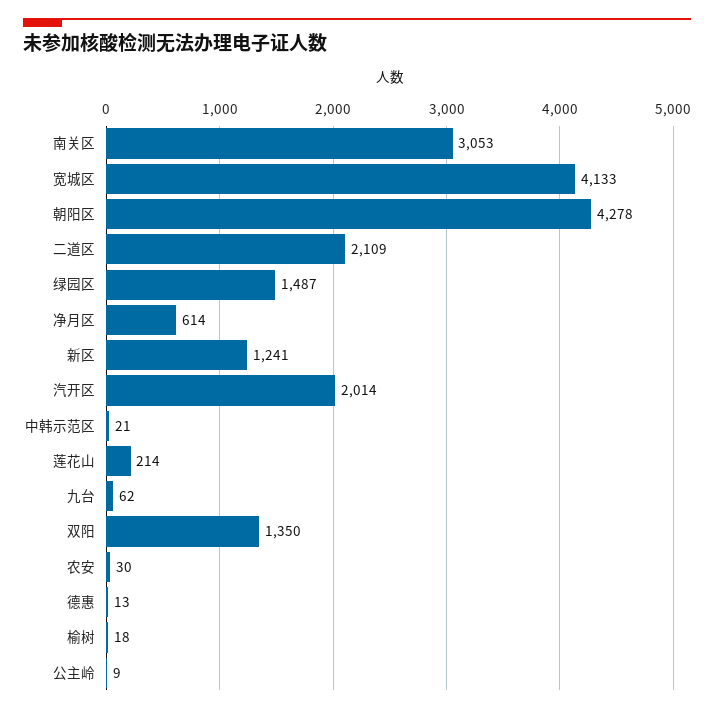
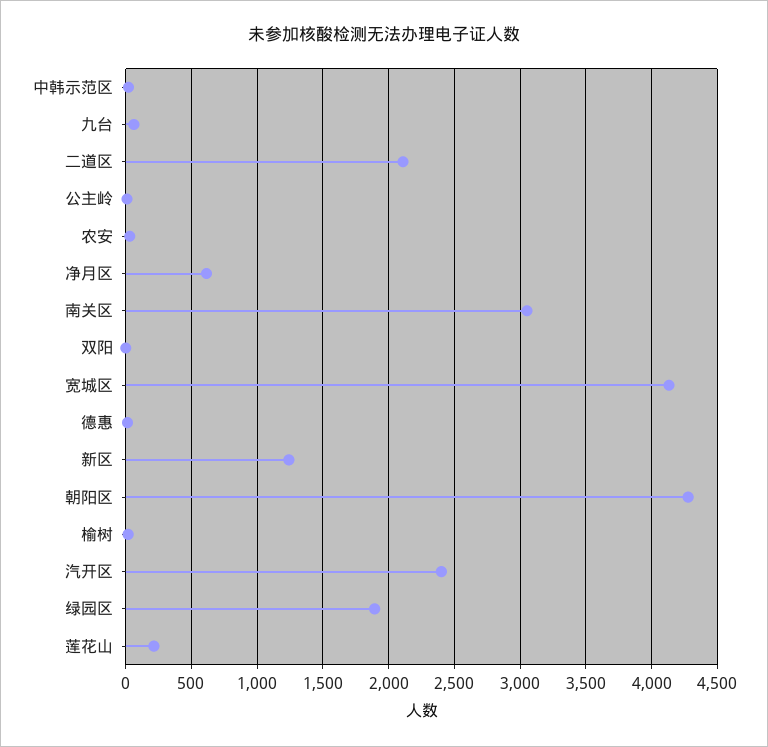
  {
    "南关区": 3053,
    "宽城区": 4133,
    "朝阳区": 4278,
    "二道区": 2109,
-   "绿园区": 1487,
+   "绿园区": 1900,
    "净月区": 614,
    "新区": 1241,
-   "汽开区": 2014,
+   "汽开区": 2400,
    "中韩示范区": 21,
    "莲花山": 214,
    "九台": 62,
-   "双阳": 1350,
+   "双阳": 0,
    "农安": 30,
    "德惠": 13,
    "榆树": 18,
    "公主岭": 9
  }

